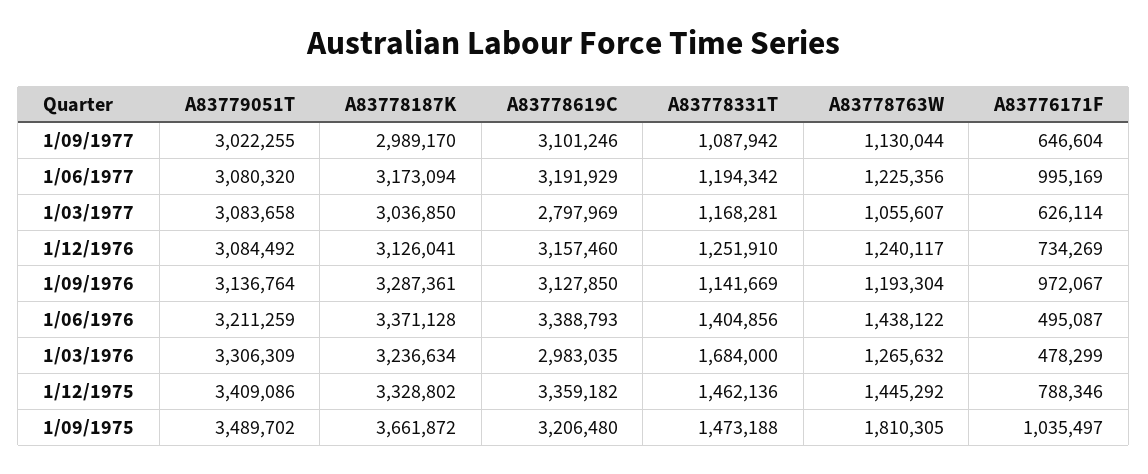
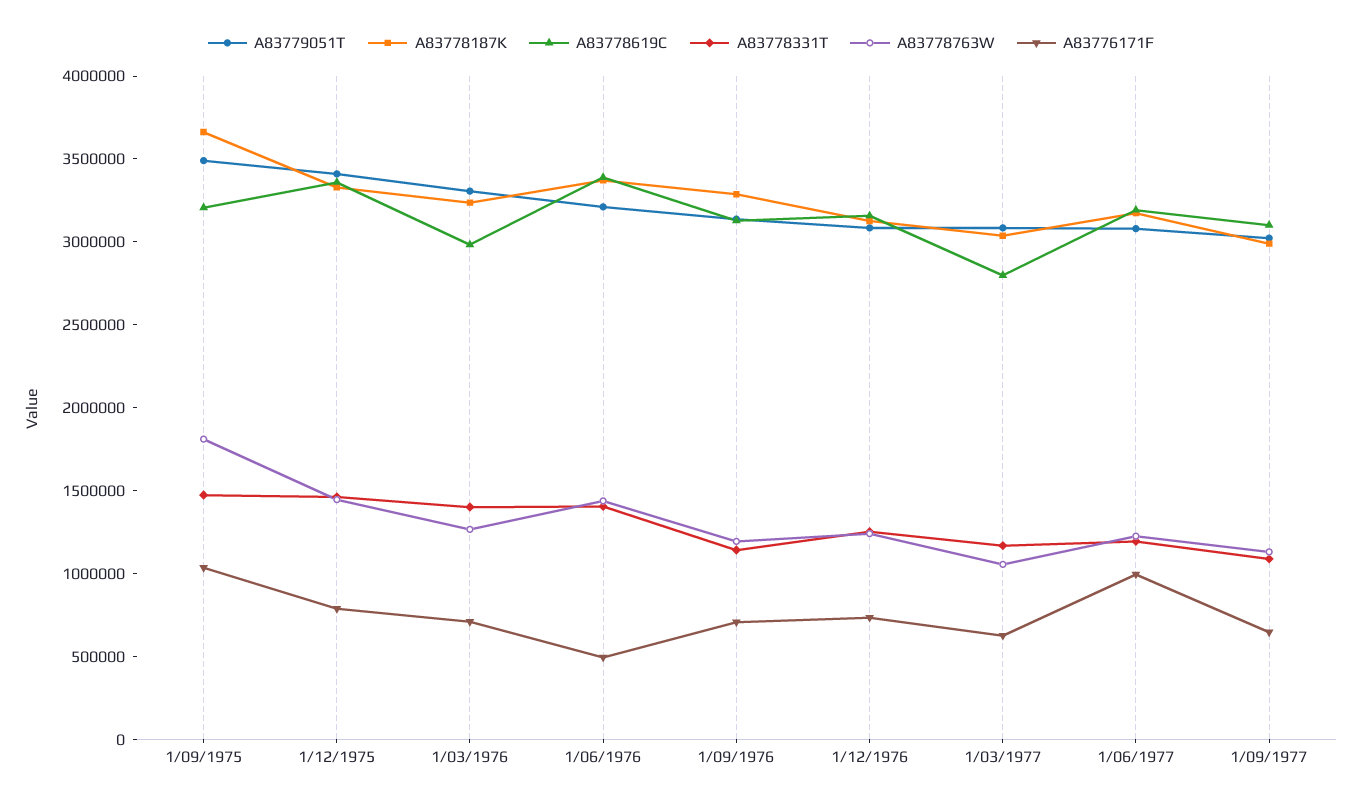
  {
    "A83779051T": {
      "1/09/1977": 3022255,
      "1/06/1977": 3080320,
      "1/03/1977": 3083658,
      "1/12/1976": 3084492,
      "1/09/1976": 3136764,
      "1/06/1976": 3211259,
      "1/03/1976": 3306309,
      "1/12/1975": 3409086,
      "1/09/1975": 3489702
    },
    "A83778187K": {
      "1/09/1977": 2989170,
      "1/06/1977": 3173094,
      "1/03/1977": 3036850,
      "1/12/1976": 3126041,
      "1/09/1976": 3287361,
      "1/06/1976": 3371128,
      "1/03/1976": 3236634,
      "1/12/1975": 3328802,
      "1/09/1975": 3661872
    },
    "A83778619C": {
      "1/09/1977": 3101246,
      "1/06/1977": 3191929,
      "1/03/1977": 2797969,
      "1/12/1976": 3157460,
      "1/09/1976": 3127850,
      "1/06/1976": 3388793,
      "1/03/1976": 2983035,
      "1/12/1975": 3359182,
      "1/09/1975": 3206480
    },
    "A83778331T": {
      "1/09/1977": 1087942,
      "1/06/1977": 1194342,
      "1/03/1977": 1168281,
      "1/12/1976": 1251910,
      "1/09/1976": 1141669,
      "1/06/1976": 1404856,
-     "1/03/1976": 1684000,
+     "1/03/1976": 1400000,
      "1/12/1975": 1462136,
      "1/09/1975": 1473188
    },
    "A83778763W": {
      "1/09/1977": 1130044,
      "1/06/1977": 1225356,
      "1/03/1977": 1055607,
      "1/12/1976": 1240117,
      "1/09/1976": 1193304,
      "1/06/1976": 1438122,
      "1/03/1976": 1265632,
      "1/12/1975": 1445292,
      "1/09/1975": 1810305
    },
    "A83776171F": {
      "1/09/1977": 646604,
      "1/06/1977": 995169,
      "1/03/1977": 626114,
      "1/12/1976": 734269,
-     "1/09/1976": 972067,
+     "1/09/1976": 700000,
      "1/06/1976": 495087,
-     "1/03/1976": 478299,
+     "1/03/1976": 700000,
      "1/12/1975": 788346,
      "1/09/1975": 1035497
    }
  }

